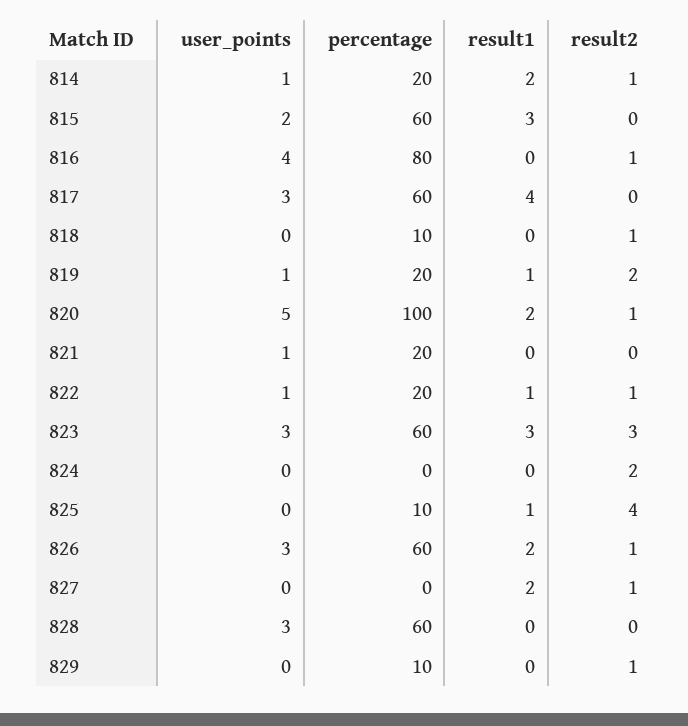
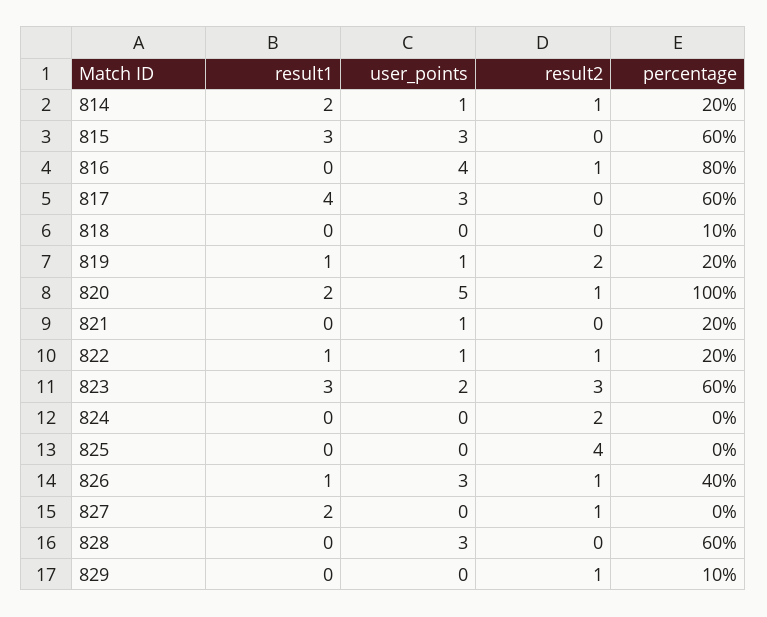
  {
    "user_points": {
      "814": 1,
-     "815": 2,
+     "815": 3,
      "816": 4,
      "817": 3,
      "818": 0,
      "819": 1,
      "820": 5,
      "821": 1,
      "822": 1,
-     "823": 3,
+     "823": 2,
      "824": 0,
      "825": 0,
      "826": 3,
      "827": 0,
      "828": 3,
      "829": 0
    },
    "percentage": {
      "814": 20,
      "815": 60,
      "816": 80,
      "817": 60,
      "818": 10,
      "819": 20,
      "820": 100,
      "821": 20,
      "822": 20,
      "823": 60,
      "824": 0,
-     "825": 10,
+     "825": 0,
-     "826": 60,
+     "826": 40,
      "827": 0,
      "828": 60,
      "829": 10
    },
    "result1": {
      "814": 2,
      "815": 3,
      "816": 0,
      "817": 4,
      "818": 0,
      "819": 1,
      "820": 2,
      "821": 0,
      "822": 1,
      "823": 3,
      "824": 0,
-     "825": 1,
+     "825": 0,
-     "826": 2,
+     "826": 1,
      "827": 2,
      "828": 0,
      "829": 0
    },
    "result2": {
      "814": 1,
      "815": 0,
      "816": 1,
      "817": 0,
-     "818": 1,
+     "818": 0,
      "819": 2,
      "820": 1,
      "821": 0,
      "822": 1,
      "823": 3,
      "824": 2,
      "825": 4,
      "826": 1,
      "827": 1,
      "828": 0,
      "829": 1
    }
  }

